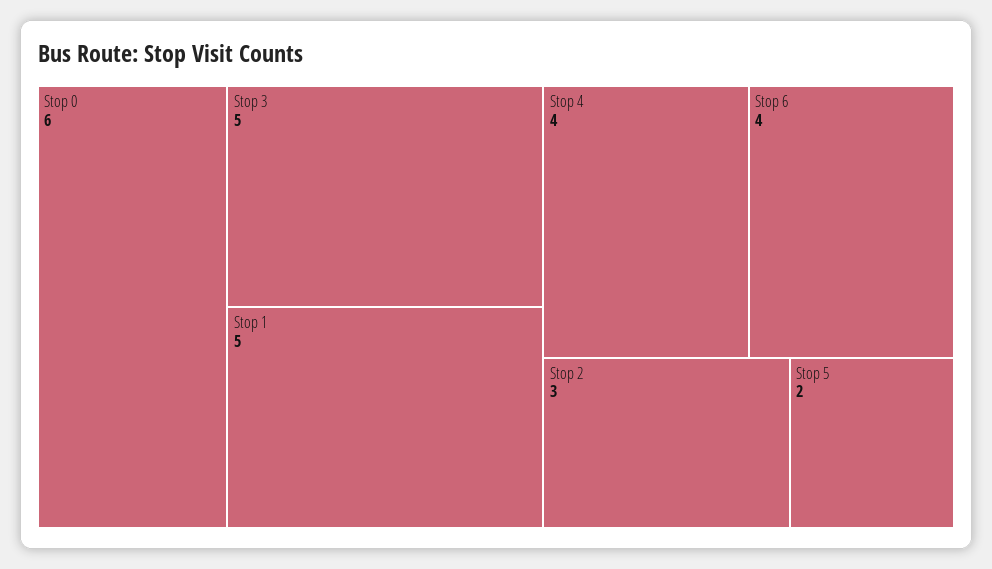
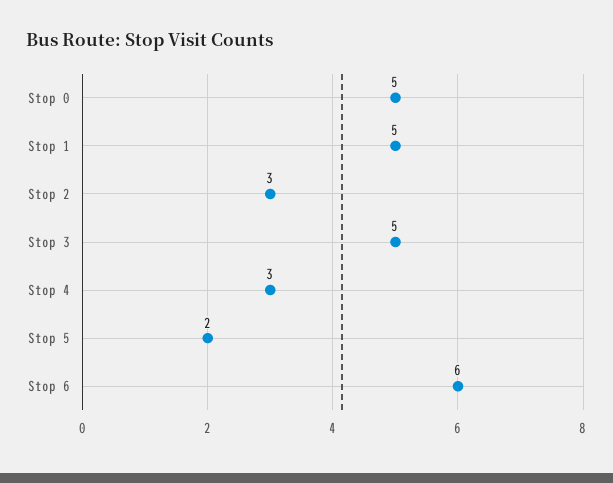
  {
-   "Stop 0": 6,
+   "Stop 0": 5,
    "Stop 3": 5,
    "Stop 1": 5,
-   "Stop 4": 4,
+   "Stop 4": 3,
-   "Stop 6": 4,
+   "Stop 6": 6,
    "Stop 2": 3,
    "Stop 5": 2
  }

